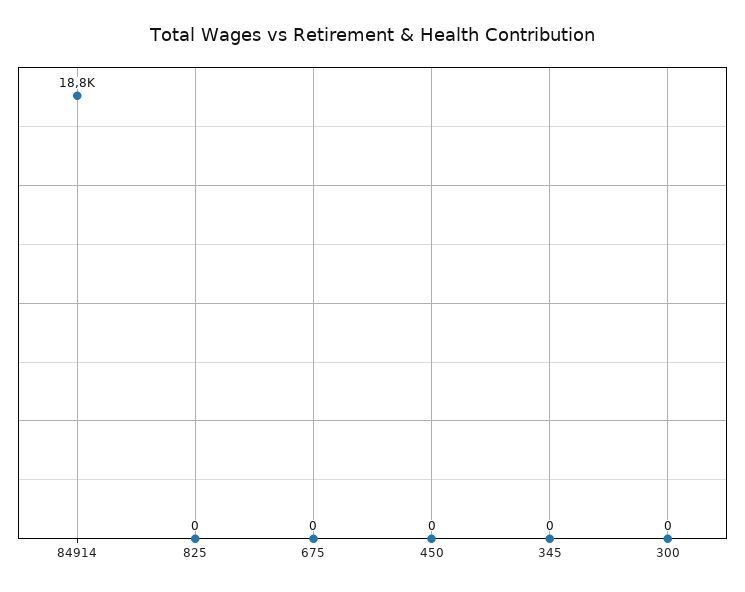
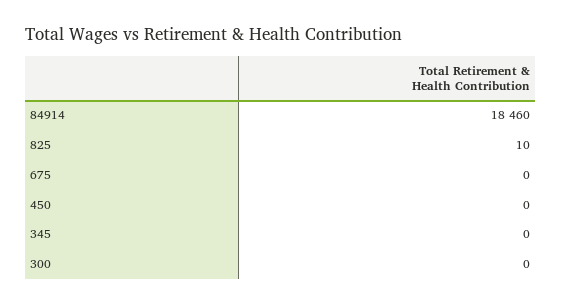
  {
-   "84914": 18800,
+   "84914": 18460,
-   "825": 0,
+   "825": 10,
    "675": 0,
    "450": 0,
    "345": 0,
    "300": 0
  }

